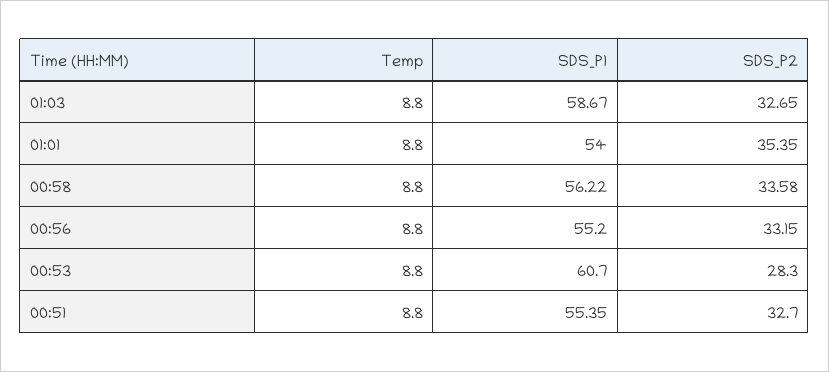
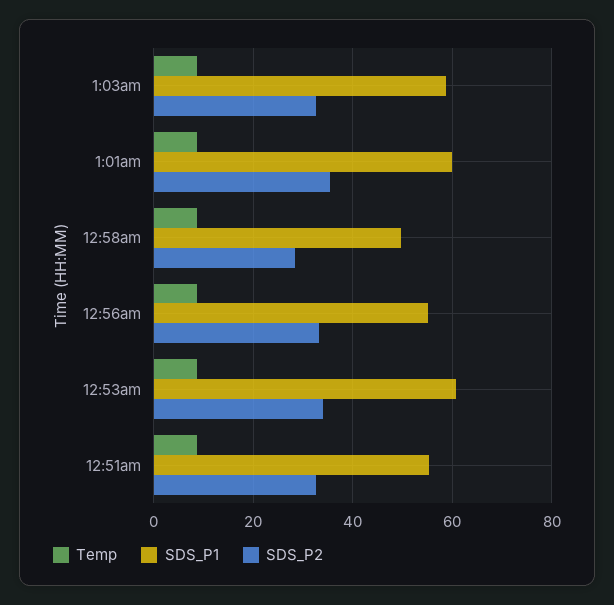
  {
    "Temp": {
      "01:03": 8.8,
      "01:01": 8.8,
      "00:58": 8.8,
      "00:56": 8.8,
      "00:53": 8.8,
      "00:51": 8.8
    },
    "SDS_P1": {
      "01:03": 58.67,
-     "01:01": 54,
+     "01:01": 60,
-     "00:58": 56.22,
+     "00:58": 50,
      "00:56": 55.2,
      "00:53": 60.7,
      "00:51": 55.35
    },
    "SDS_P2": {
      "01:03": 32.65,
      "01:01": 35.35,
-     "00:58": 33.58,
+     "00:58": 28,
      "00:56": 33.15,
-     "00:53": 28.3,
+     "00:53": 34,
      "00:51": 32.7
    }
  }

